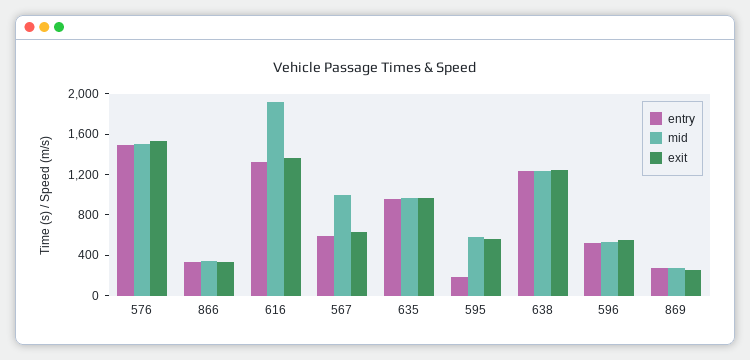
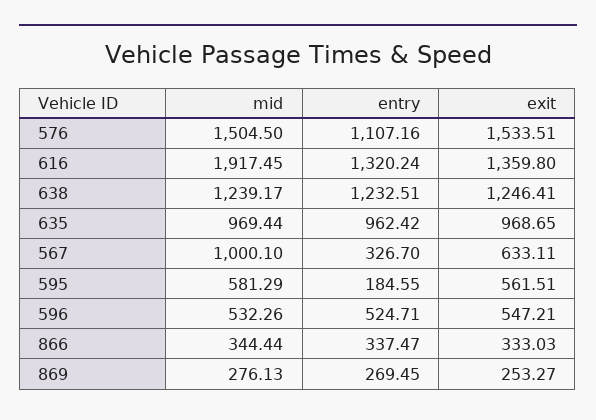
  {
    "entry": {
-     "576": 1500,
+     "576": 1107.16,
      "866": 337.47,
      "616": 1320.24,
-     "567": 600,
+     "567": 326.7,
      "635": 962.42,
      "595": 184.55,
      "638": 1232.51,
      "596": 524.71,
      "869": 269.45
    },
    "mid": {
      "576": 1504.5,
      "866": 344.44,
      "616": 1917.45,
      "567": 1000.1,
      "635": 969.44,
      "595": 581.29,
      "638": 1239.17,
      "596": 532.26,
      "869": 276.13
    },
    "exit": {
      "576": 1533.51,
      "866": 333.03,
      "616": 1359.8,
      "567": 633.11,
      "635": 968.65,
      "595": 561.51,
      "638": 1246.41,
      "596": 547.21,
      "869": 253.27
    }
  }

